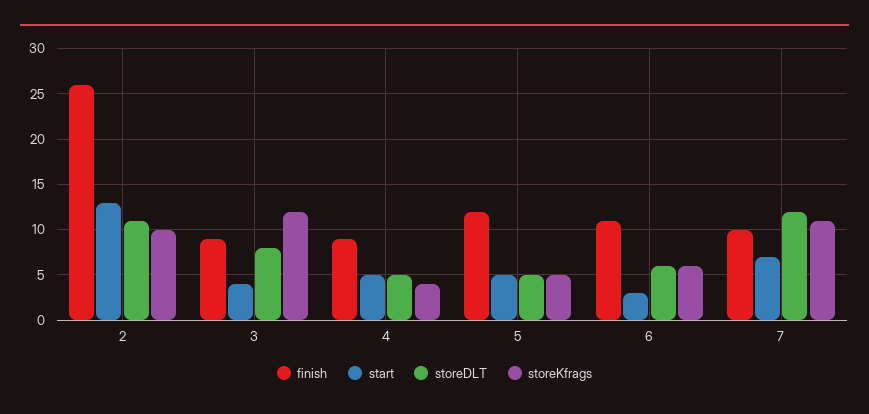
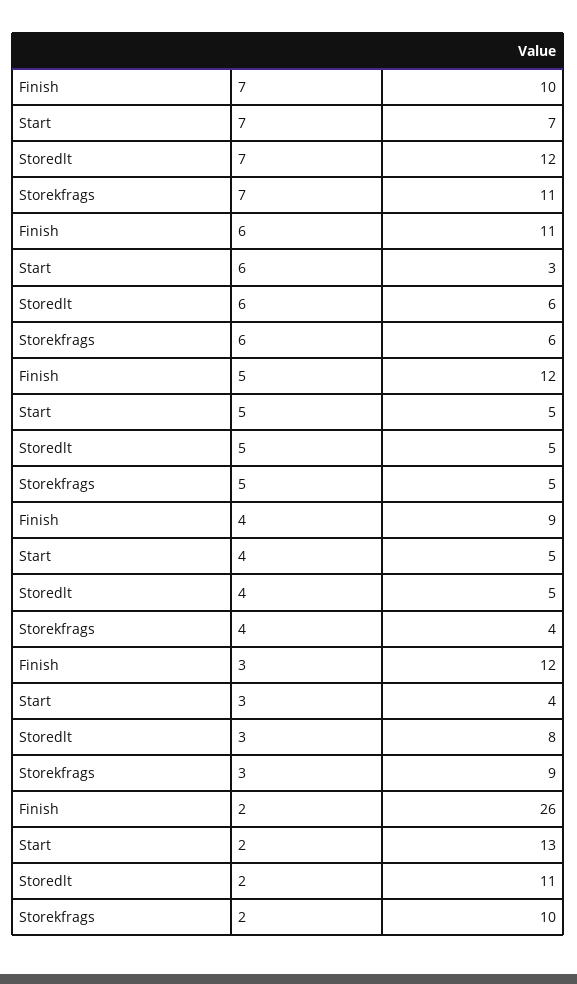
  {
    "finish": {
      "2": 26,
-     "3": 9,
+     "3": 12,
      "4": 9,
      "5": 12,
      "6": 11,
      "7": 10
    },
    "start": {
      "2": 13,
      "3": 4,
      "4": 5,
      "5": 5,
      "6": 3,
      "7": 7
    },
    "storeDLT": {
      "2": 11,
      "3": 8,
      "4": 5,
      "5": 5,
      "6": 6,
      "7": 12
    },
    "storeKfrags": {
      "2": 10,
-     "3": 12,
+     "3": 9,
      "4": 4,
      "5": 5,
      "6": 6,
      "7": 11
    }
  }

